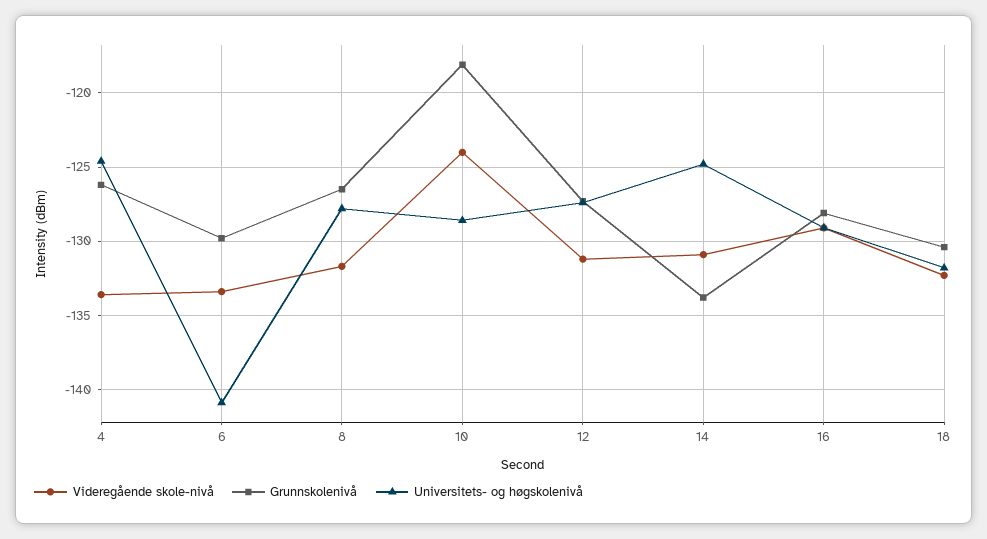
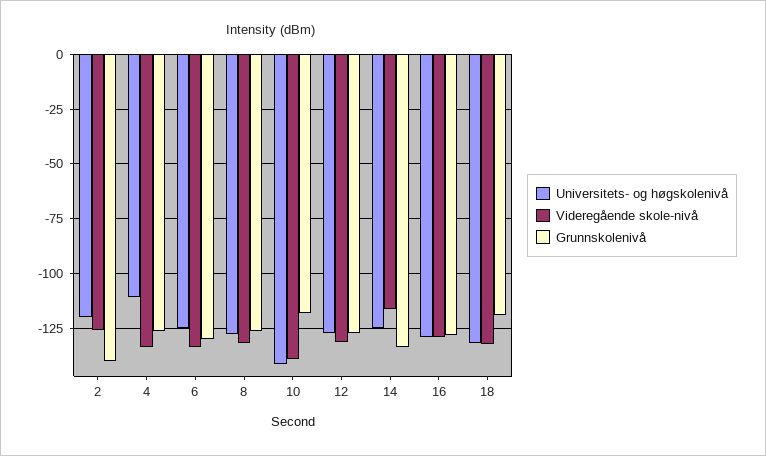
  {
    "Videregående skole-nivå": {
      "4": -133.5,
      "6": -133.5,
      "8": -131.5,
-     "10": -124,
+     "10": -140,
      "12": -131,
-     "14": -131,
+     "14": -115,
      "16": -129,
-     "18": -132.5
+     "18": -132.5,
+     "2": -125
    },
    "Grunnskolenivå": {
      "4": -126,
      "6": -130,
      "8": -126.5,
      "10": -118,
      "12": -127.5,
      "14": -134,
      "16": -128,
-     "18": -130.5
+     "18": -120,
+     "2": -140
    },
    "Universitets- og høgskolenivå": {
-     "4": -124.5,
+     "4": -110,
-     "6": -141,
+     "6": -125,
      "8": -128,
-     "10": -128.5,
+     "10": -140,
      "12": -127.5,
      "14": -125,
      "16": -129,
-     "18": -132
+     "18": -132,
+     "2": -120
    }
  }

